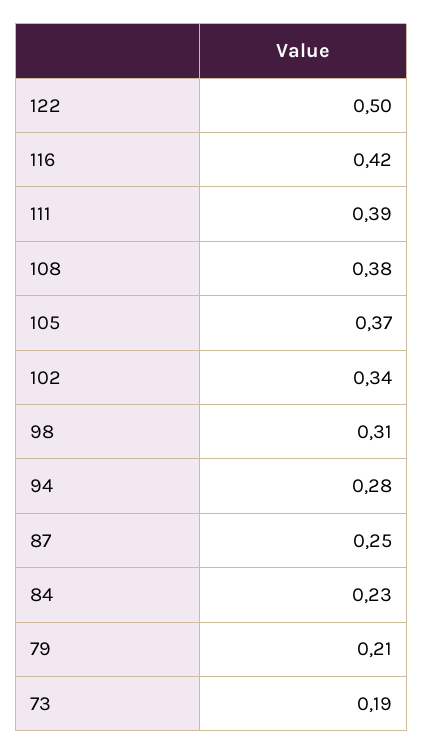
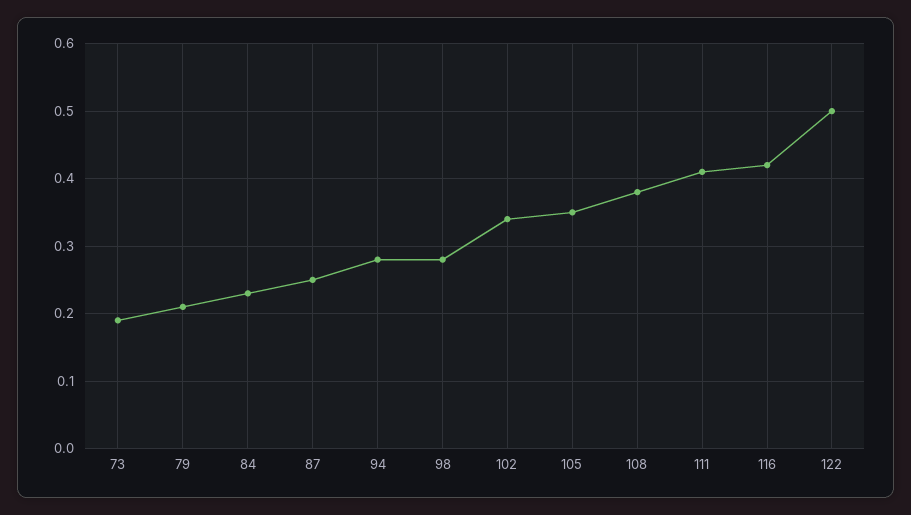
  {
    "122": 0.5,
    "116": 0.42,
-   "111": 0.39,
+   "111": 0.41,
    "108": 0.38,
-   "105": 0.37,
+   "105": 0.35,
    "102": 0.34,
-   "98": 0.31,
+   "98": 0.28,
    "94": 0.28,
    "87": 0.25,
    "84": 0.23,
    "79": 0.21,
    "73": 0.19
  }

